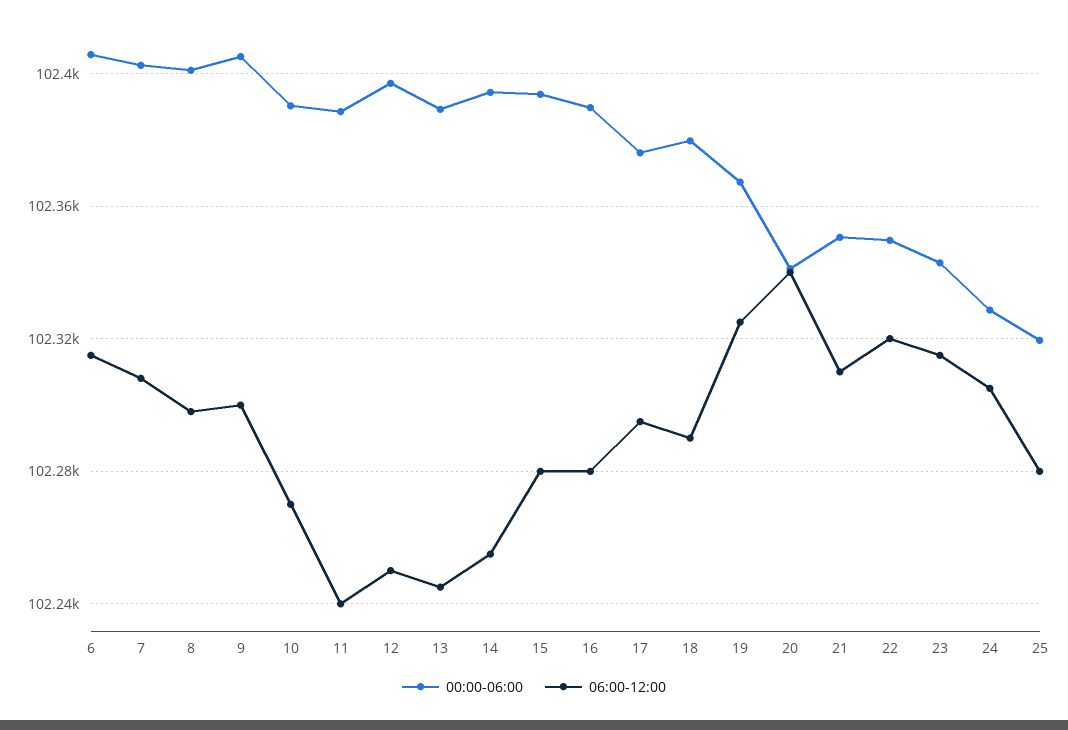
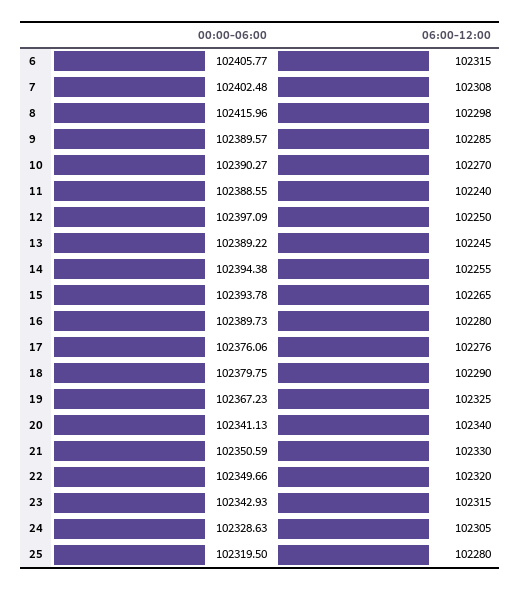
  {
    "00:00-06:00": {
      "6": 102405.77,
      "7": 102402.48,
-     "8": 102400,
+     "8": 102415.96,
-     "9": 102405,
+     "9": 102389.57,
      "10": 102390.27,
      "11": 102388.55,
      "12": 102397.09,
      "13": 102389.22,
      "14": 102394.38,
      "15": 102393.78,
      "16": 102389.73,
      "17": 102376.06,
      "18": 102379.75,
      "19": 102367.23,
      "20": 102341.13,
      "21": 102350.59,
      "22": 102349.66,
      "23": 102342.93,
      "24": 102328.63,
      "25": 102319.5
    },
    "06:00-12:00": {
      "6": 102315,
      "7": 102308,
      "8": 102298,
-     "9": 102300,
+     "9": 102285,
      "10": 102270,
      "11": 102240,
      "12": 102250,
      "13": 102245,
      "14": 102255,
-     "15": 102280,
+     "15": 102265,
      "16": 102280,
-     "17": 102295,
+     "17": 102276,
      "18": 102290,
      "19": 102325,
      "20": 102340,
-     "21": 102310,
+     "21": 102330,
      "22": 102320,
      "23": 102315,
      "24": 102305,
      "25": 102280
    }
  }

